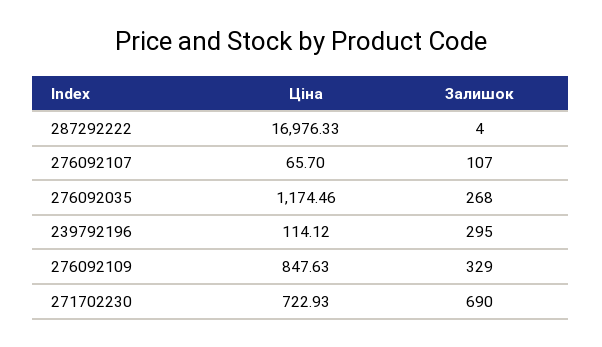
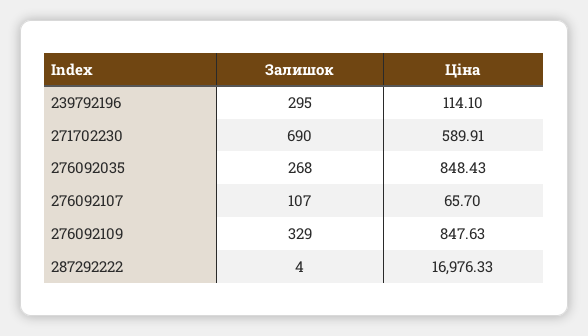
  {
    "Ціна": {
      "287292222": 16976.33,
      "276092107": 65.7,
-     "276092035": 1174.46,
+     "276092035": 848.43,
-     "239792196": 114.12,
+     "239792196": 114.1,
      "276092109": 847.63,
-     "271702230": 722.93
+     "271702230": 589.91
    },
    "Залишок": {
      "287292222": 4,
      "276092107": 107,
      "276092035": 268,
      "239792196": 295,
      "276092109": 329,
      "271702230": 690
    }
  }

